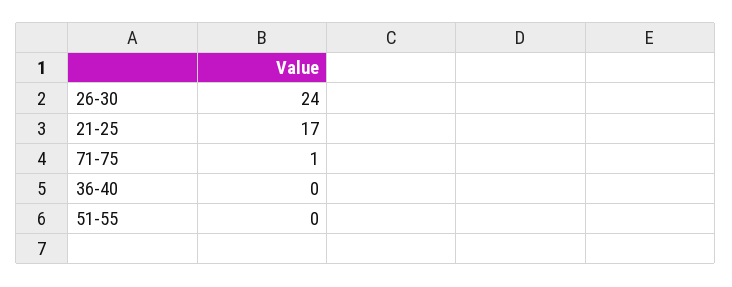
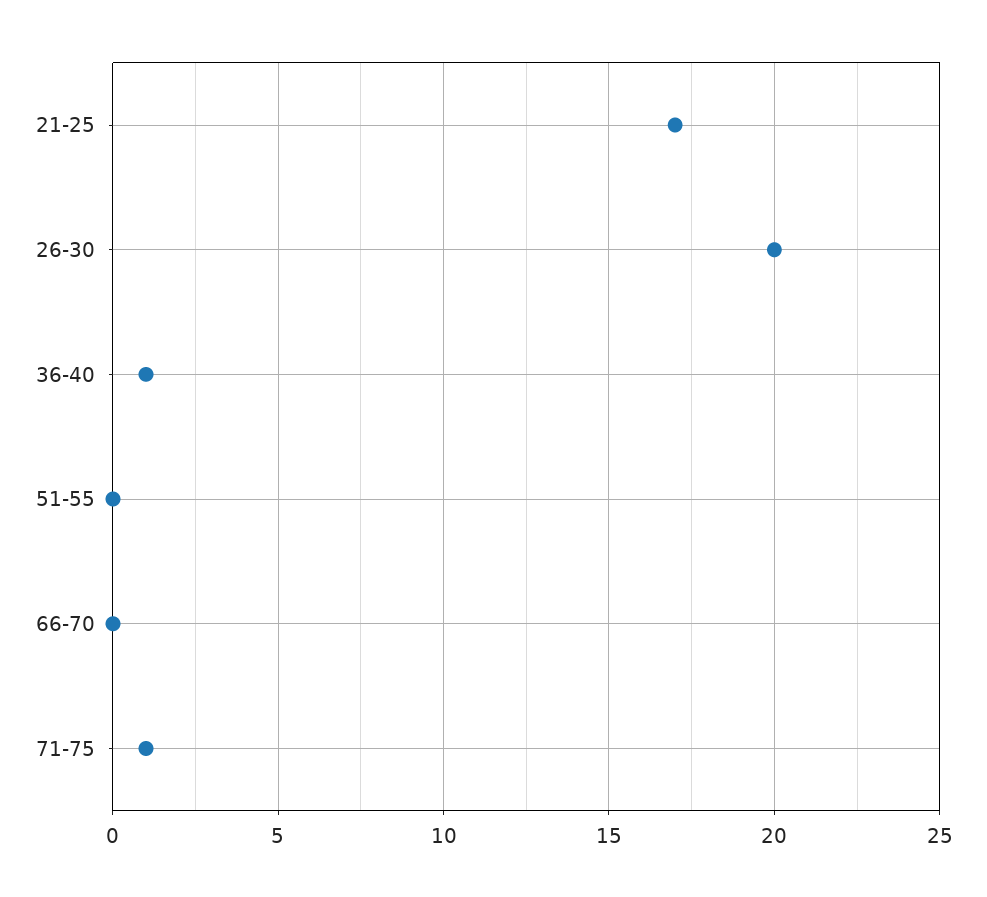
  {
-   "26-30": 24,
+   "26-30": 20,
    "21-25": 17,
    "71-75": 1,
-   "36-40": 0,
+   "36-40": 1,
-   "51-55": 0
+   "51-55": 0,
+   "66-70": 0
  }

